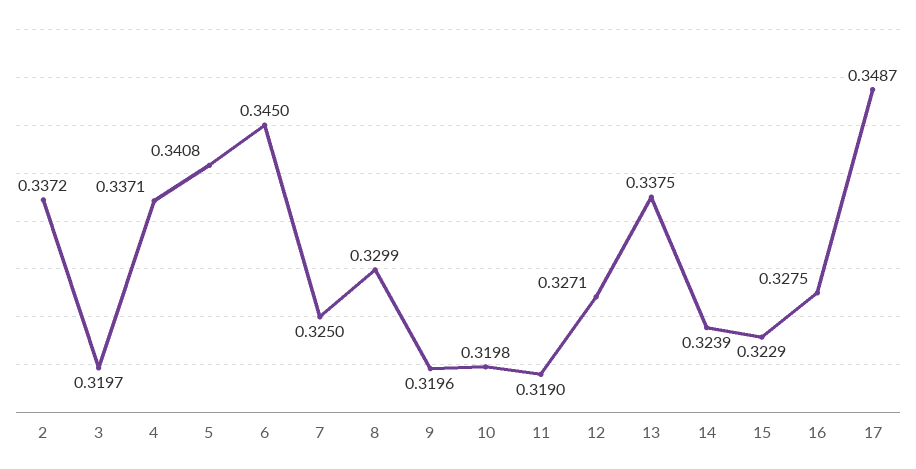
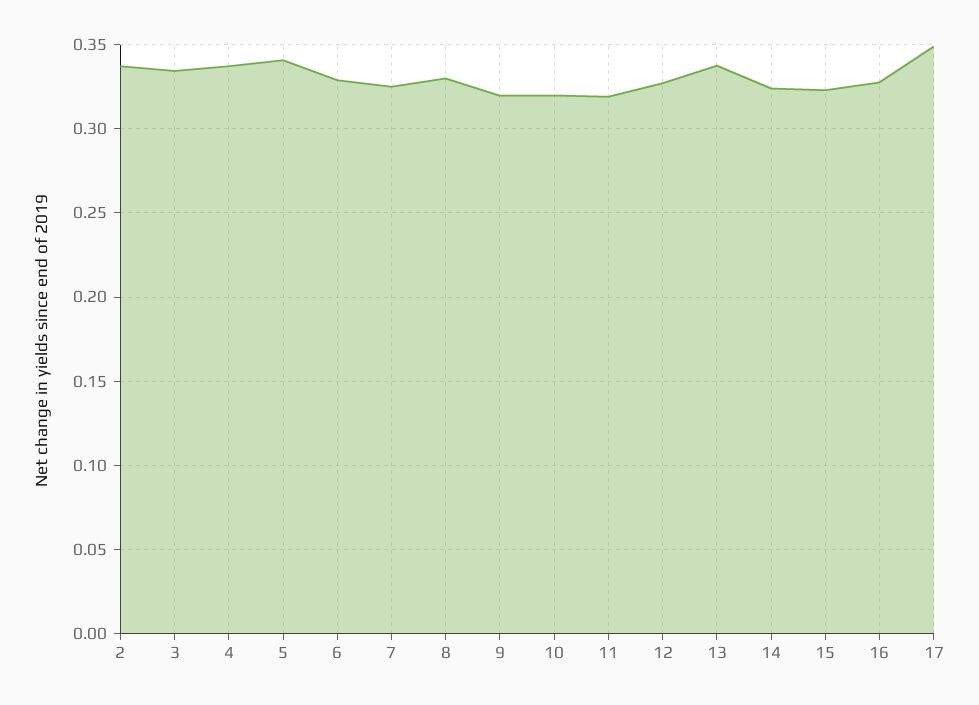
  {
    "2": 0.3372,
-   "3": 0.3197,
+   "3": 0.335,
    "4": 0.3371,
    "5": 0.3408,
-   "6": 0.345,
+   "6": 0.33,
    "7": 0.325,
    "8": 0.3299,
    "9": 0.3196,
    "10": 0.3198,
    "11": 0.319,
    "12": 0.3271,
    "13": 0.3375,
    "14": 0.3239,
    "15": 0.3229,
    "16": 0.3275,
    "17": 0.3487
  }

